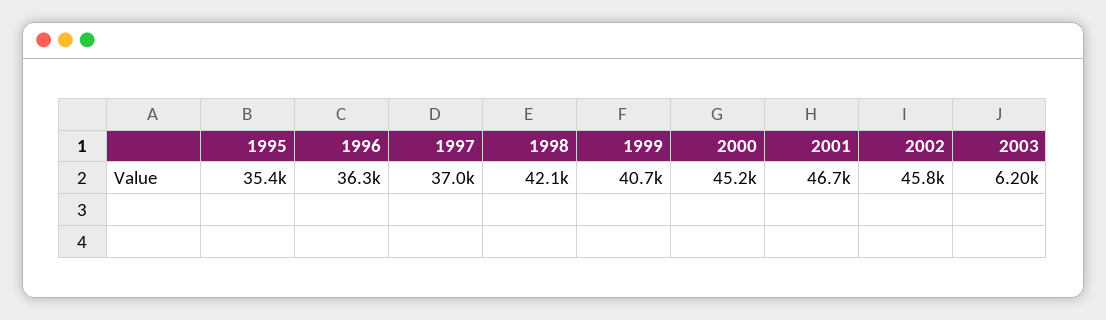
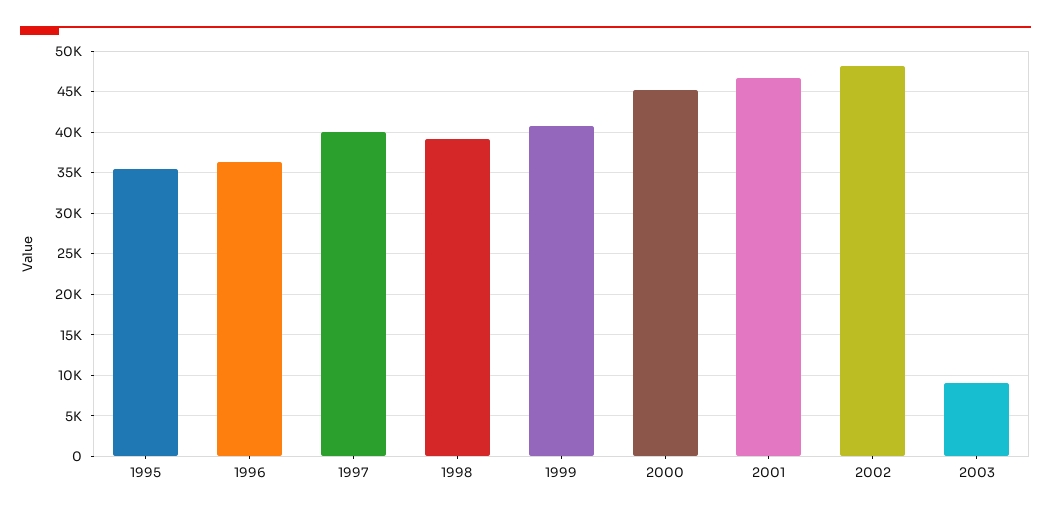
  {
    "1995": 35400,
    "1996": 36300,
-   "1997": 37000,
+   "1997": 40000,
-   "1998": 42100,
+   "1998": 39000,
    "1999": 40700,
    "2000": 45200,
    "2001": 46700,
-   "2002": 45800,
+   "2002": 48000,
-   "2003": 6200
+   "2003": 9000
  }

